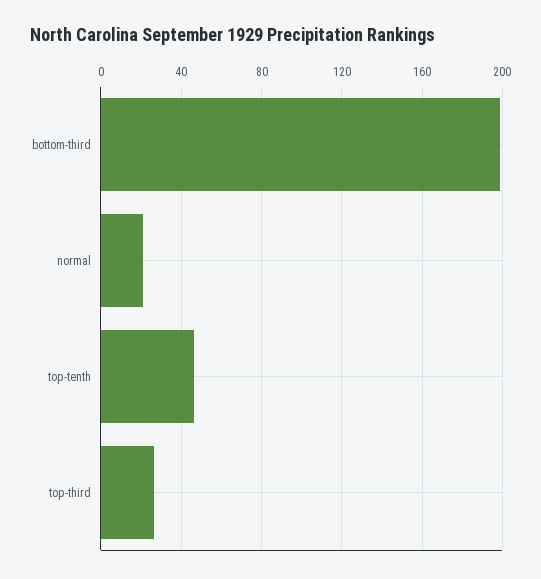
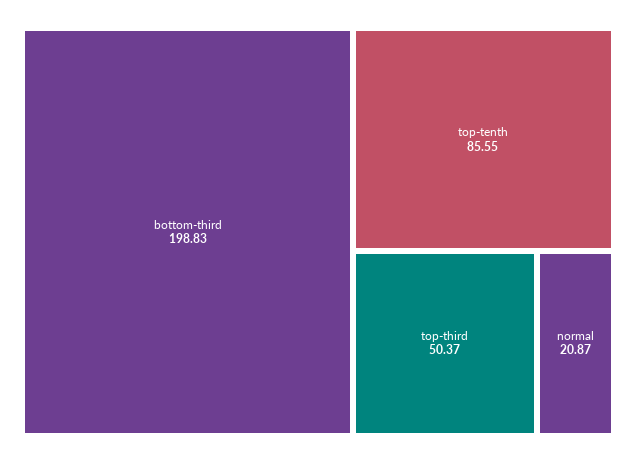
  {
    "bottom-third": 198.83,
    "normal": 20.87,
-   "top-tenth": 45,
+   "top-tenth": 85.55,
-   "top-third": 25
+   "top-third": 50.37
  }

